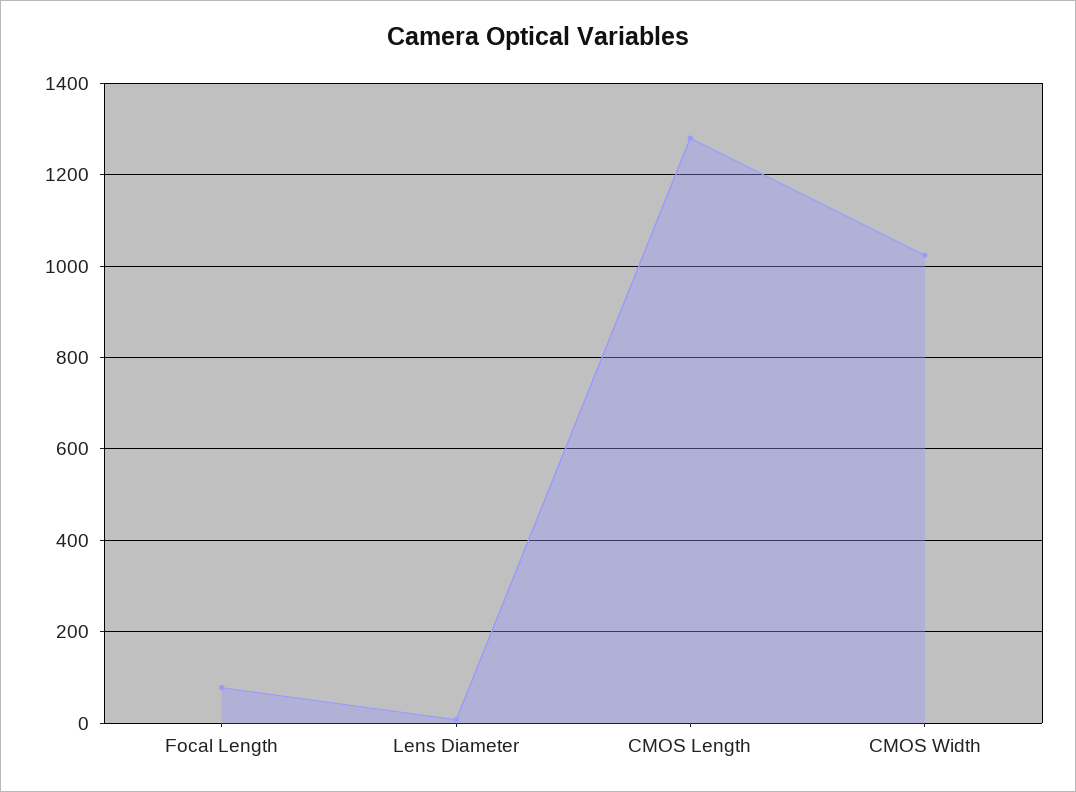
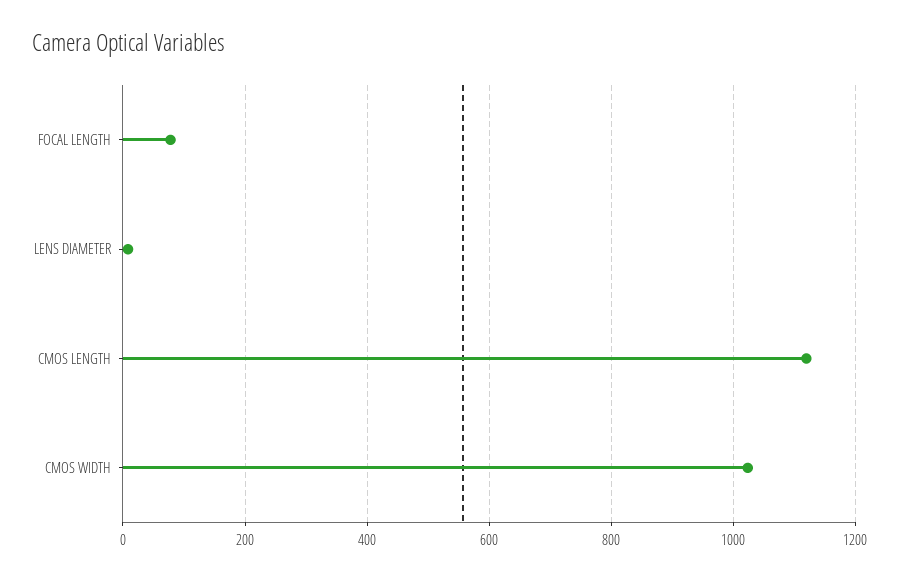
  {
    "Focal Length": 80,
    "Lens Diameter": 0,
-   "CMOS Length": 1280,
+   "CMOS Length": 1120,
    "CMOS Width": 1020
  }

